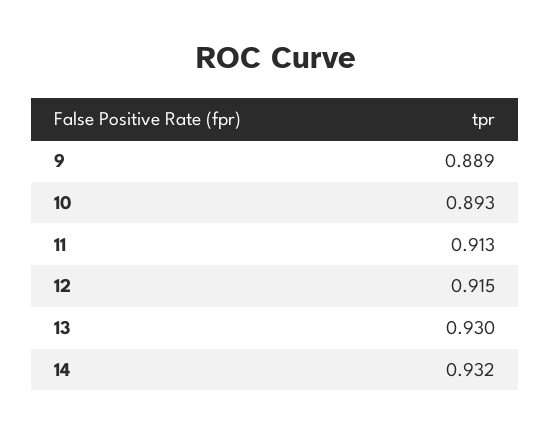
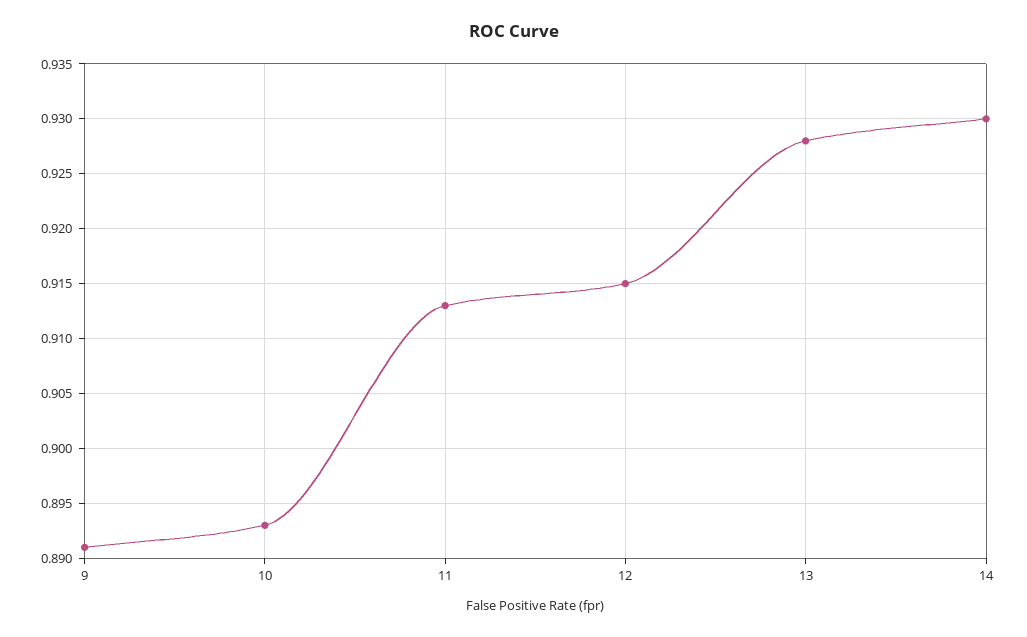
  {
-   "9": 0.889,
+   "9": 0.891,
    "10": 0.893,
    "11": 0.913,
    "12": 0.915,
-   "13": 0.93,
+   "13": 0.928,
-   "14": 0.932
+   "14": 0.93
  }

